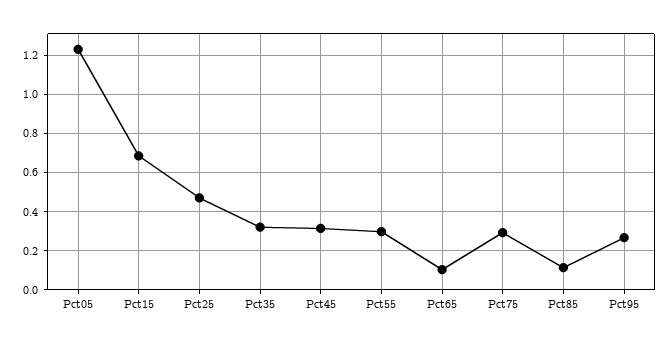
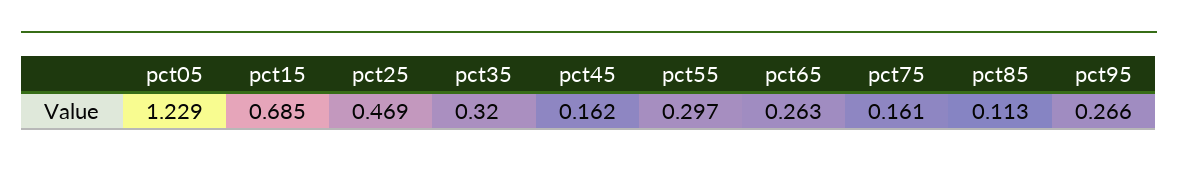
  {
    "Pct05": 1.229,
    "Pct15": 0.685,
    "Pct25": 0.469,
    "Pct35": 0.32,
-   "Pct45": 0.3,
+   "Pct45": 0.162,
    "Pct55": 0.297,
-   "Pct65": 0.1,
+   "Pct65": 0.263,
-   "Pct75": 0.3,
+   "Pct75": 0.161,
    "Pct85": 0.113,
    "Pct95": 0.266
  }

